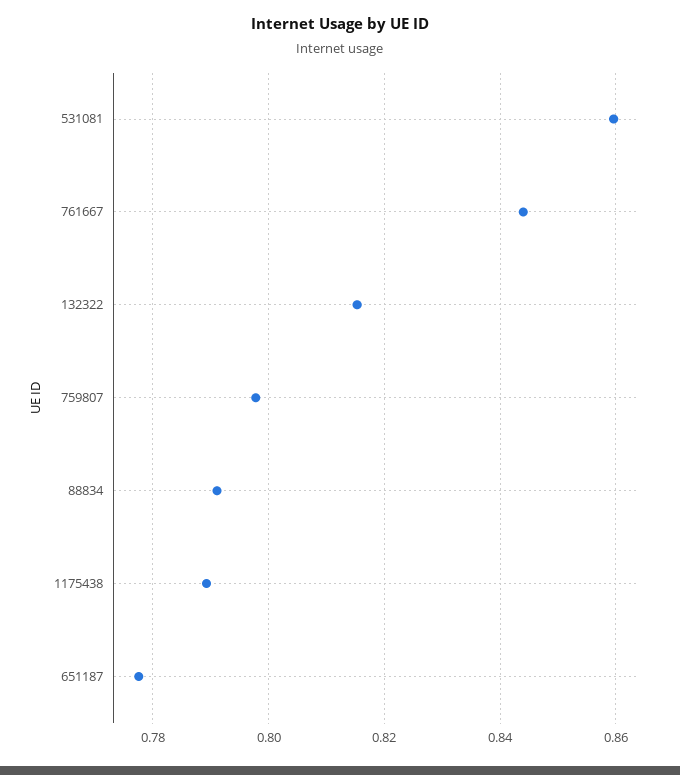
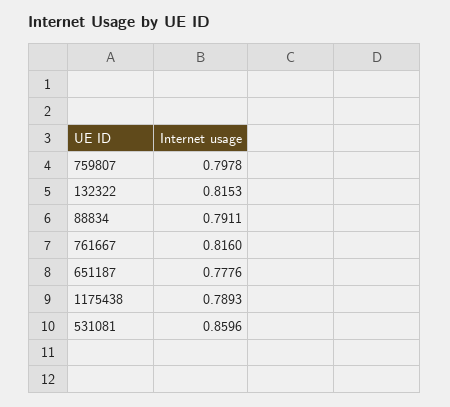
  {
    "531081": 0.8596,
-   "761667": 0.844,
+   "761667": 0.816,
    "132322": 0.8153,
    "759807": 0.7978,
    "88834": 0.7911,
    "1175438": 0.7893,
    "651187": 0.7776
  }

